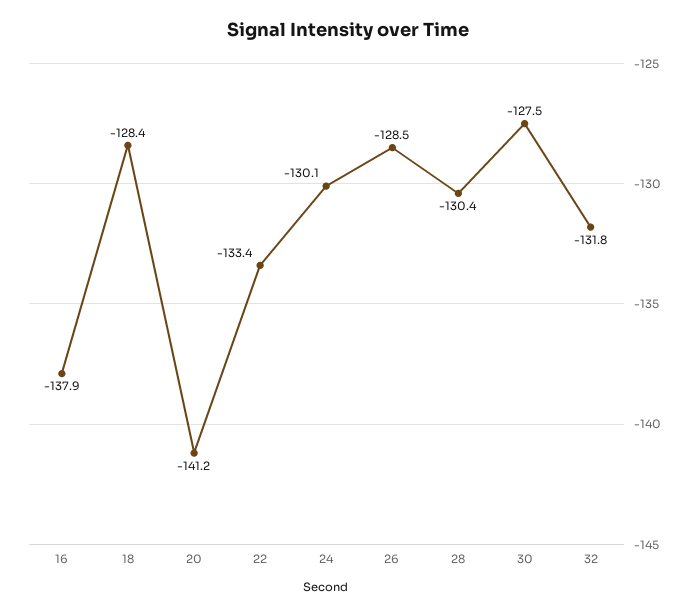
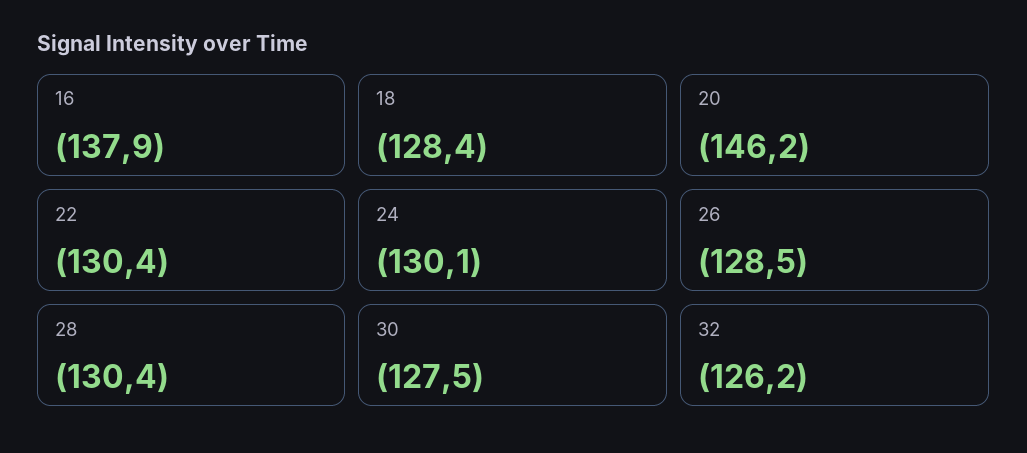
  {
    "16": -137.9,
    "18": -128.4,
-   "20": -141.2,
+   "20": -146.2,
-   "22": -133.4,
+   "22": -130.4,
    "24": -130.1,
    "26": -128.5,
    "28": -130.4,
    "30": -127.5,
-   "32": -131.8
+   "32": -126.2
  }

